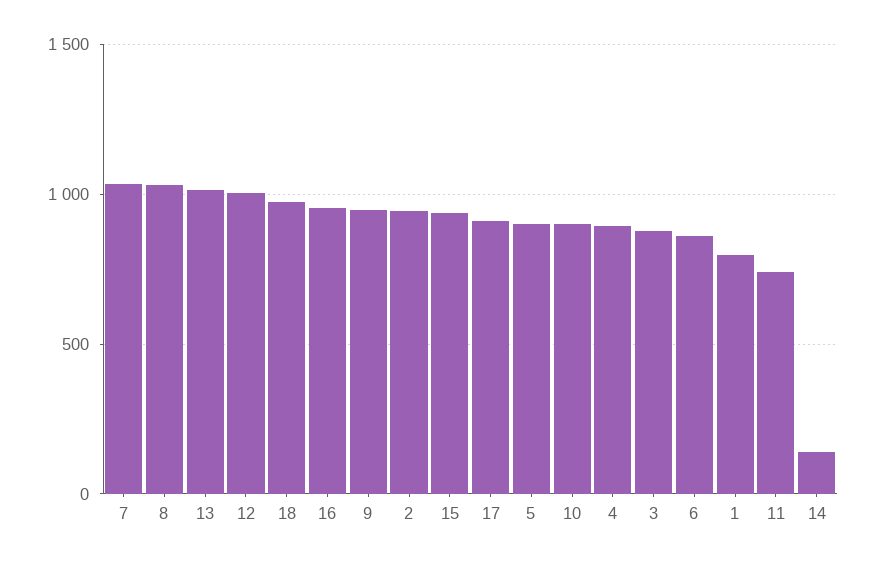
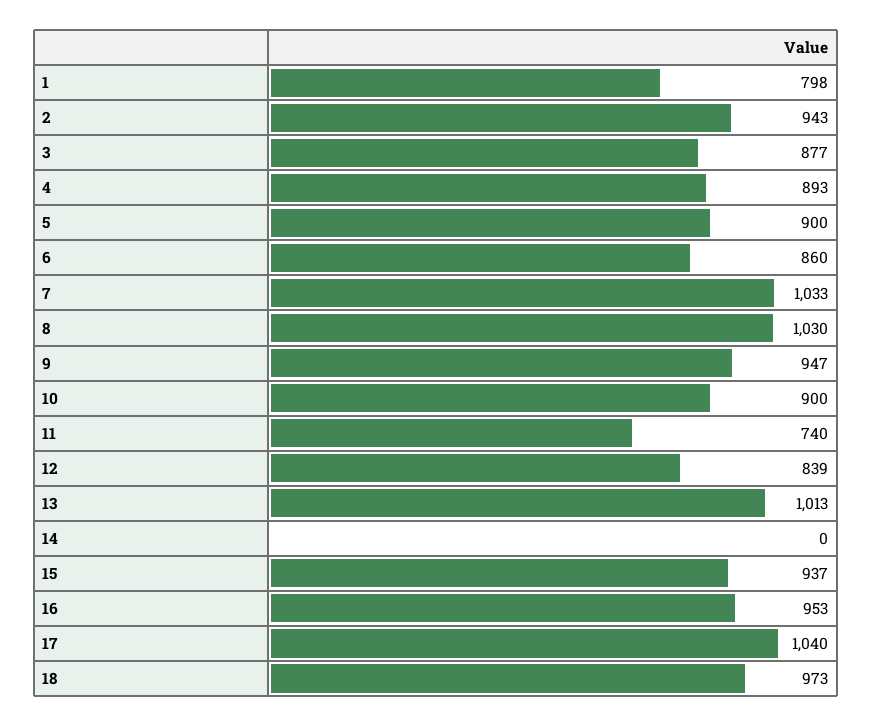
  {
    "7": 1033,
    "8": 1030,
    "13": 1013,
-   "12": 1000,
+   "12": 839,
    "18": 973,
    "16": 953,
    "9": 947,
    "2": 943,
    "15": 937,
-   "17": 900,
+   "17": 1040,
    "5": 900,
    "10": 900,
    "4": 893,
    "3": 877,
    "6": 860,
    "1": 798,
    "11": 740,
-   "14": 150
+   "14": 0
  }

